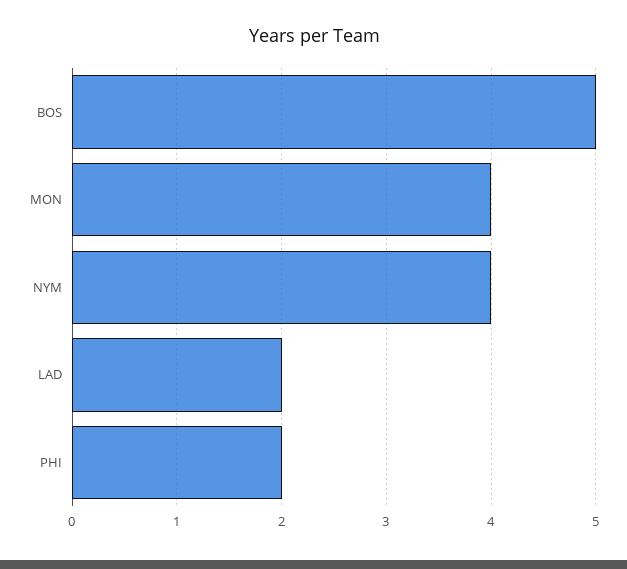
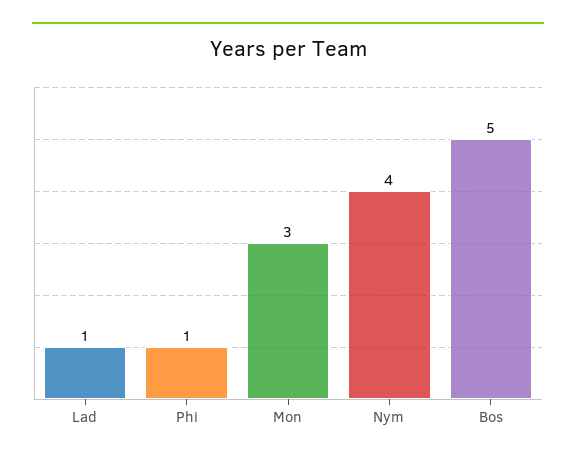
  {
    "BOS": 5,
-   "MON": 4,
+   "MON": 3,
    "NYM": 4,
-   "LAD": 2,
+   "LAD": 1,
-   "PHI": 2
+   "PHI": 1
  }

